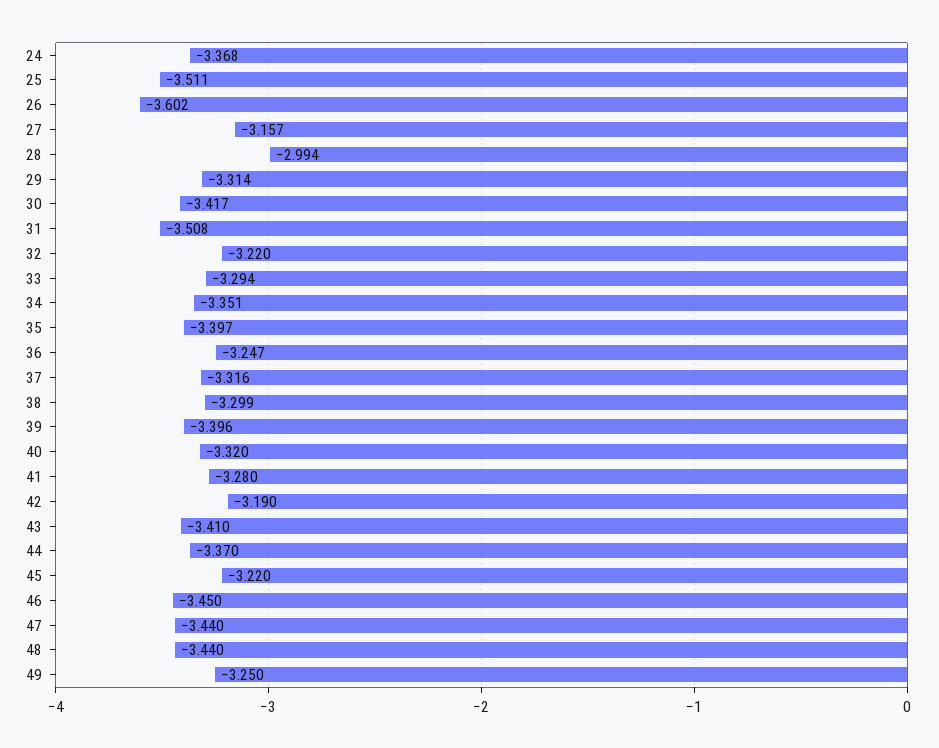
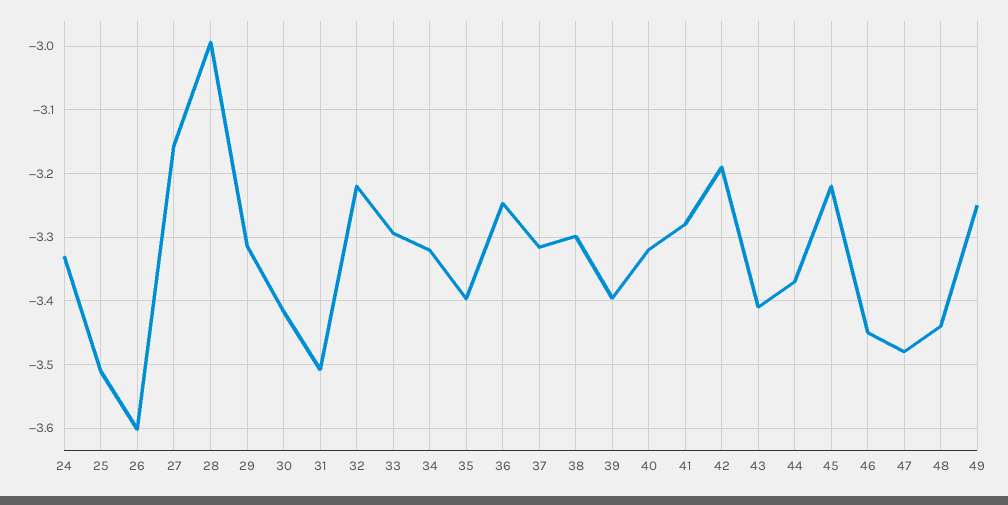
  {
-   "24": -3.368,
+   "24": -3.33,
    "25": -3.511,
    "26": -3.602,
    "27": -3.157,
    "28": -2.994,
    "29": -3.314,
    "30": -3.417,
    "31": -3.508,
    "32": -3.22,
    "33": -3.294,
-   "34": -3.351,
+   "34": -3.32,
    "35": -3.397,
    "36": -3.247,
    "37": -3.316,
    "38": -3.299,
    "39": -3.396,
    "40": -3.32,
    "41": -3.28,
    "42": -3.19,
    "43": -3.41,
    "44": -3.37,
    "45": -3.22,
    "46": -3.45,
-   "47": -3.44,
+   "47": -3.48,
    "48": -3.44,
    "49": -3.25
  }

